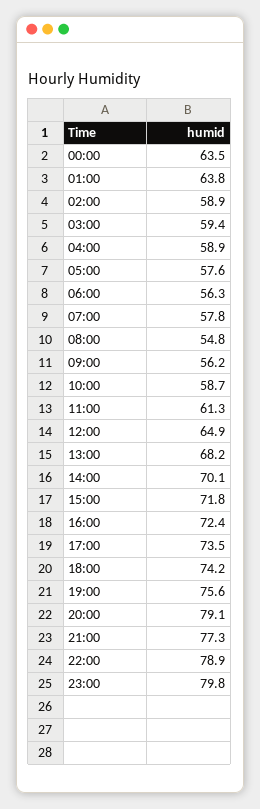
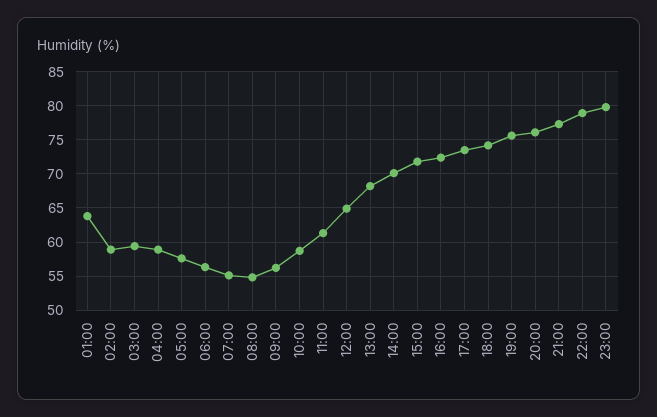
  {
-   "00:00": 63.5,
    "01:00": 63.8,
    "02:00": 58.9,
    "03:00": 59.4,
    "04:00": 58.9,
    "05:00": 57.6,
    "06:00": 56.3,
-   "07:00": 57.8,
+   "07:00": 55,
    "08:00": 54.8,
    "09:00": 56.2,
    "10:00": 58.7,
    "11:00": 61.3,
    "12:00": 64.9,
    "13:00": 68.2,
    "14:00": 70.1,
    "15:00": 71.8,
    "16:00": 72.4,
    "17:00": 73.5,
    "18:00": 74.2,
    "19:00": 75.6,
-   "20:00": 79.1,
+   "20:00": 76,
    "21:00": 77.3,
    "22:00": 78.9,
    "23:00": 79.8
  }

